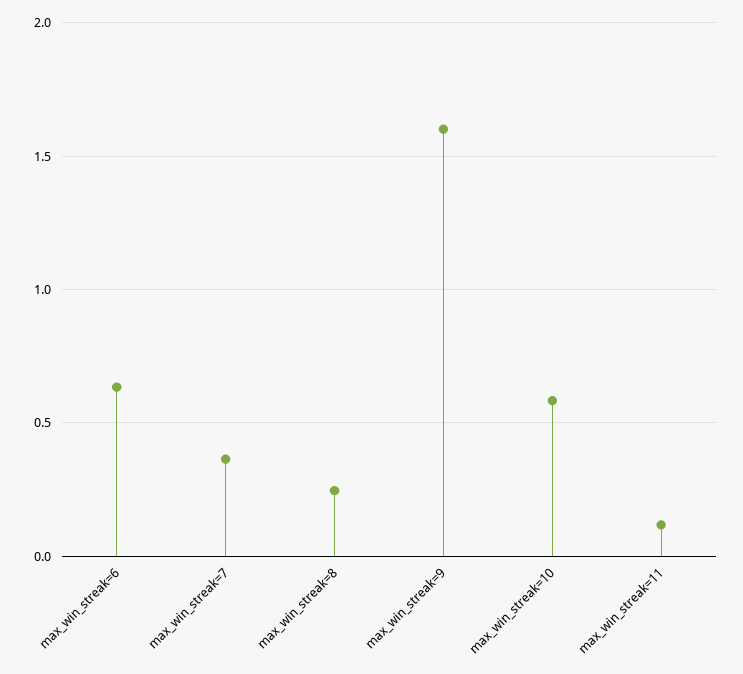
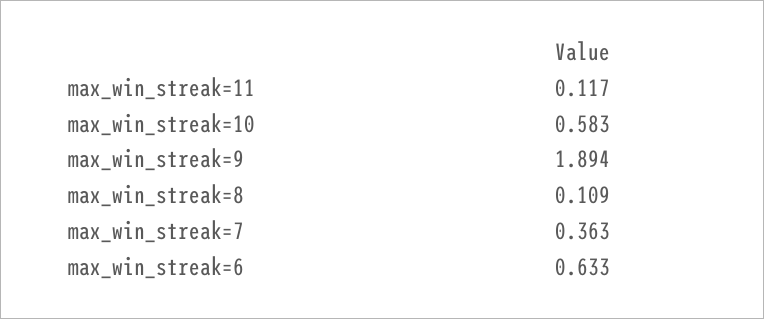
  {
    "max_win_streak=6": 0.633,
    "max_win_streak=7": 0.363,
-   "max_win_streak=8": 0.25,
+   "max_win_streak=8": 0.109,
-   "max_win_streak=9": 1.6,
+   "max_win_streak=9": 1.894,
    "max_win_streak=10": 0.583,
    "max_win_streak=11": 0.117
  }

